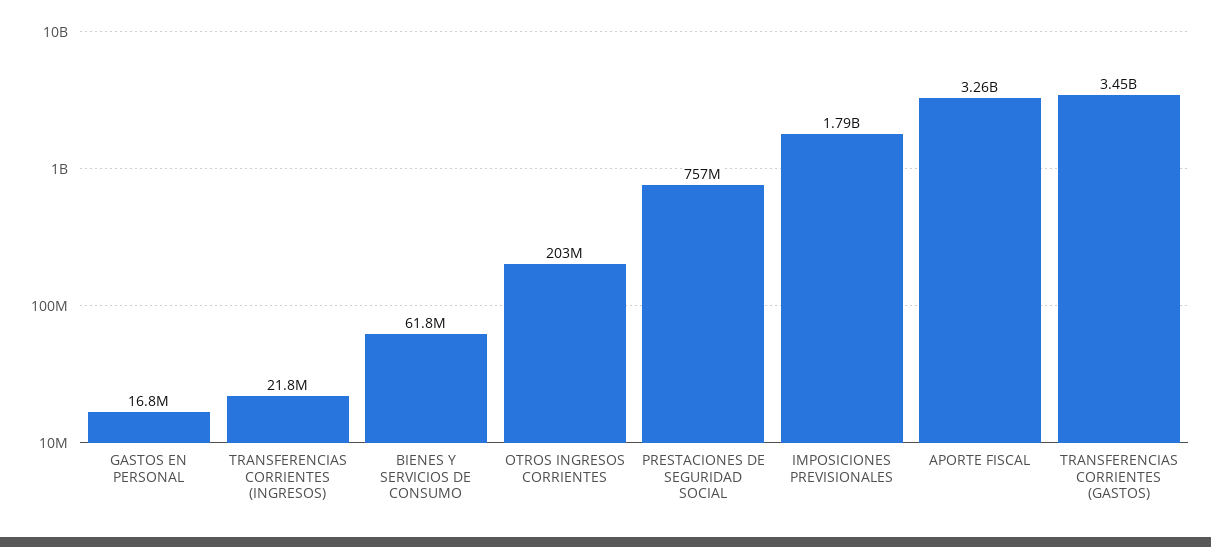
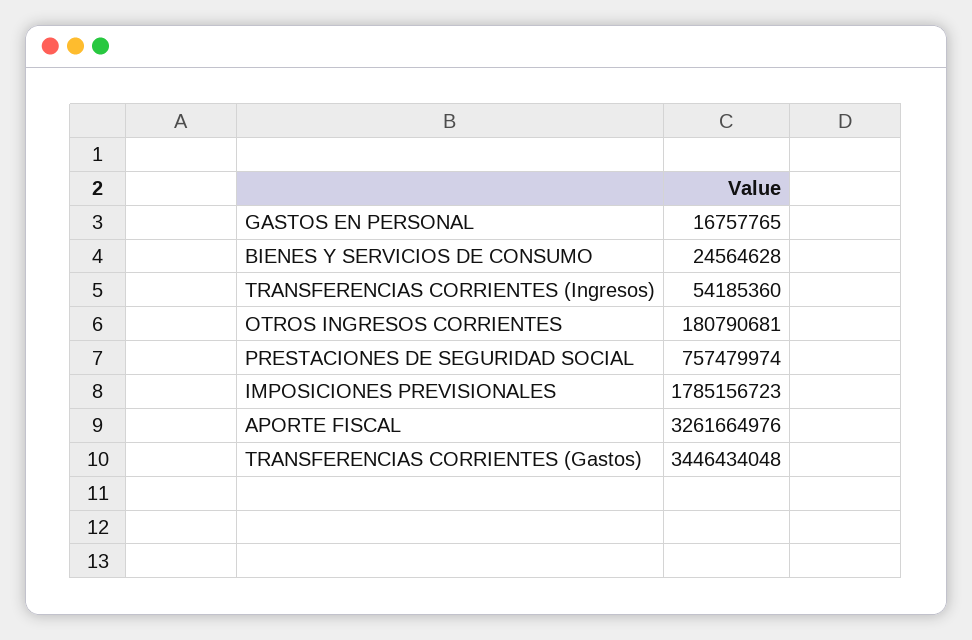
  {
    "GASTOS EN PERSONAL": 16757765,
-   "TRANSFERENCIAS CORRIENTES (INGRESOS)": 21800000,
+   "TRANSFERENCIAS CORRIENTES (INGRESOS)": 54185360,
-   "BIENES Y SERVICIOS DE CONSUMO": 61800000,
+   "BIENES Y SERVICIOS DE CONSUMO": 24564628,
-   "OTROS INGRESOS CORRIENTES": 203000000,
+   "OTROS INGRESOS CORRIENTES": 180790681,
    "PRESTACIONES DE SEGURIDAD SOCIAL": 757479974,
    "IMPOSICIONES PREVISIONALES": 1785156723,
    "APORTE FISCAL": 3261664976,
    "TRANSFERENCIAS CORRIENTES (GASTOS)": 3446434048
  }

